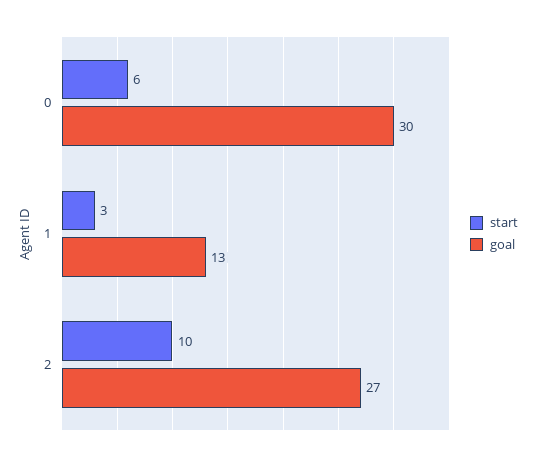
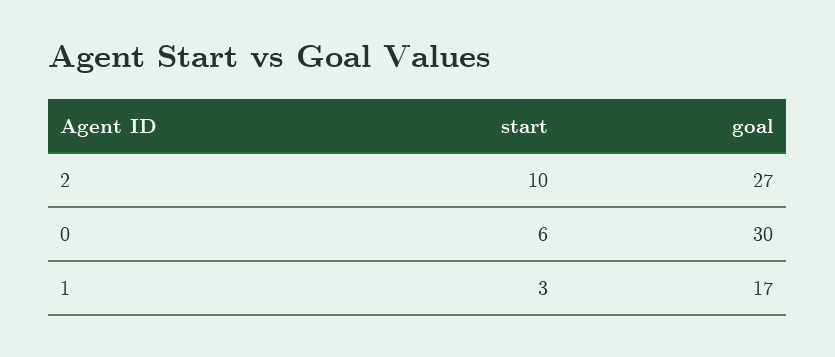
  {
    "start": {
      "0": 6,
      "1": 3,
      "2": 10
    },
    "goal": {
      "0": 30,
-     "1": 13,
+     "1": 17,
      "2": 27
    }
  }

